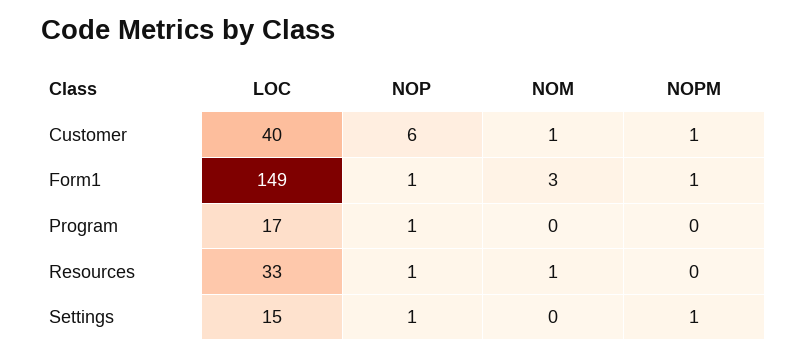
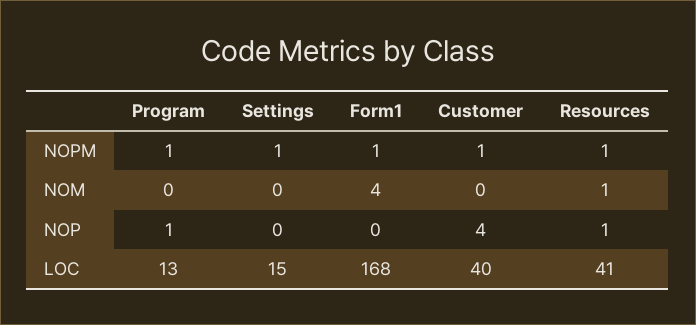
  {
    "LOC": {
      "Customer": 40,
-     "Form1": 149,
+     "Form1": 168,
-     "Program": 17,
+     "Program": 13,
-     "Resources": 33,
+     "Resources": 41,
      "Settings": 15
    },
    "NOP": {
-     "Customer": 6,
+     "Customer": 4,
-     "Form1": 1,
+     "Form1": 0,
      "Program": 1,
      "Resources": 1,
-     "Settings": 1
+     "Settings": 0
    },
    "NOM": {
-     "Customer": 1,
+     "Customer": 0,
-     "Form1": 3,
+     "Form1": 4,
      "Program": 0,
      "Resources": 1,
      "Settings": 0
    },
    "NOPM": {
      "Customer": 1,
      "Form1": 1,
-     "Program": 0,
+     "Program": 1,
-     "Resources": 0,
+     "Resources": 1,
      "Settings": 1
    }
  }

